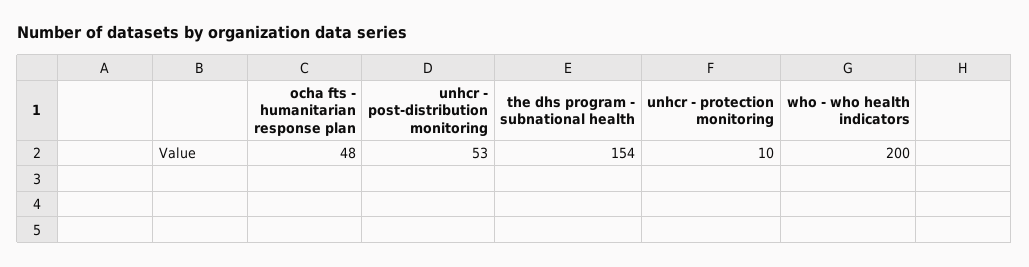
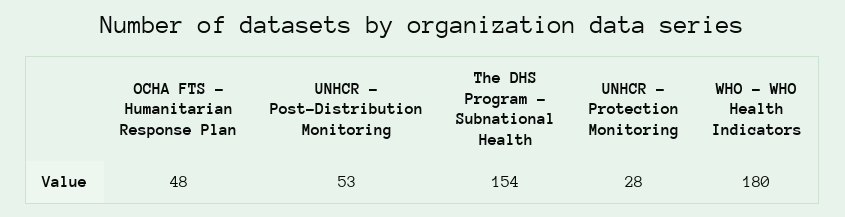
  {
    "ocha fts - humanitarian response plan": 48,
    "unhcr - post-distribution monitoring": 53,
    "the dhs program - subnational health": 154,
-   "unhcr - protection monitoring": 10,
+   "unhcr - protection monitoring": 28,
-   "who - who health indicators": 200
+   "who - who health indicators": 180
  }

